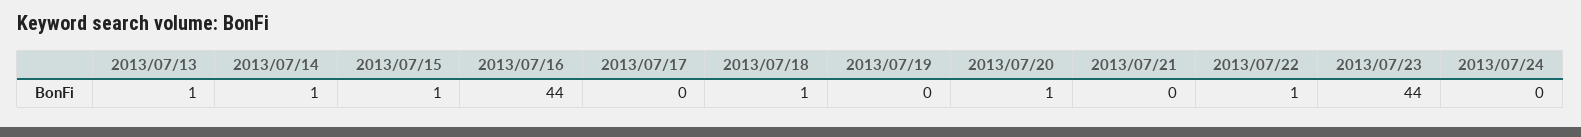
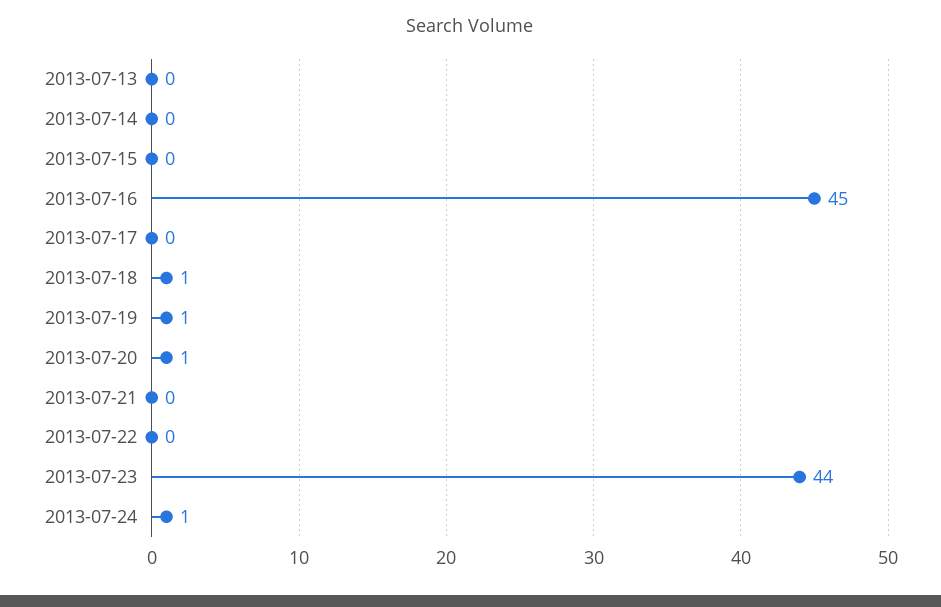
  {
-   "2013/07/13": 1,
+   "2013/07/13": 0,
-   "2013/07/14": 1,
+   "2013/07/14": 0,
-   "2013/07/15": 1,
+   "2013/07/15": 0,
-   "2013/07/16": 44,
+   "2013/07/16": 45,
    "2013/07/17": 0,
    "2013/07/18": 1,
-   "2013/07/19": 0,
+   "2013/07/19": 1,
    "2013/07/20": 1,
    "2013/07/21": 0,
-   "2013/07/22": 1,
+   "2013/07/22": 0,
    "2013/07/23": 44,
-   "2013/07/24": 0
+   "2013/07/24": 1
  }

